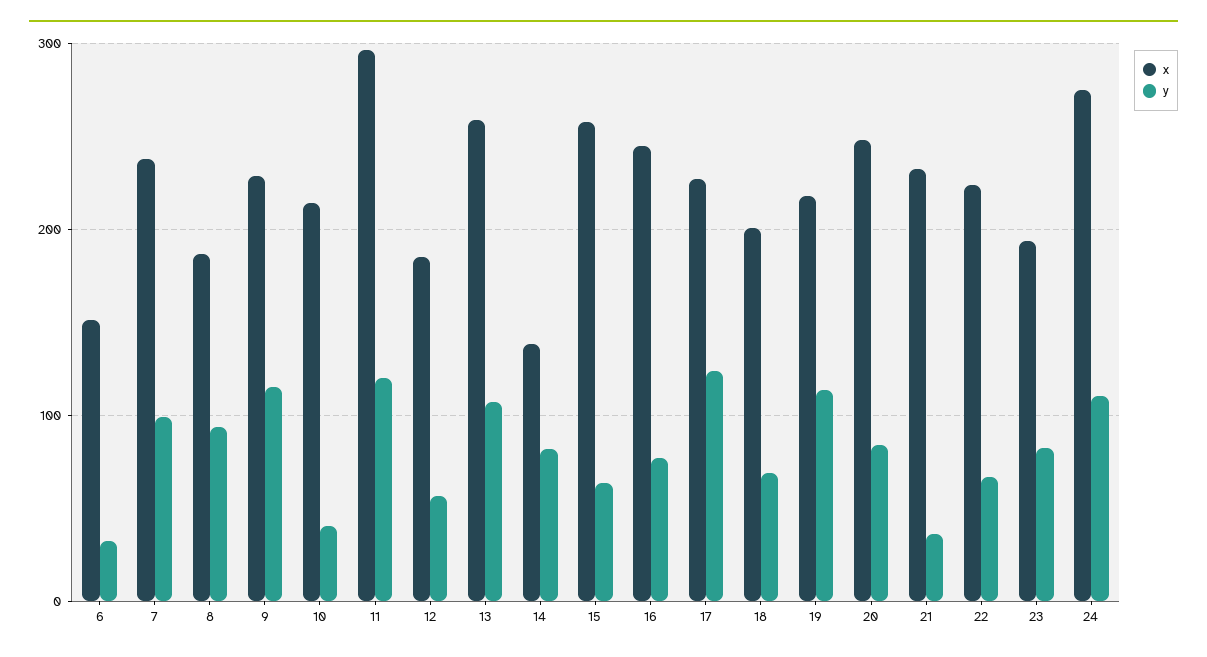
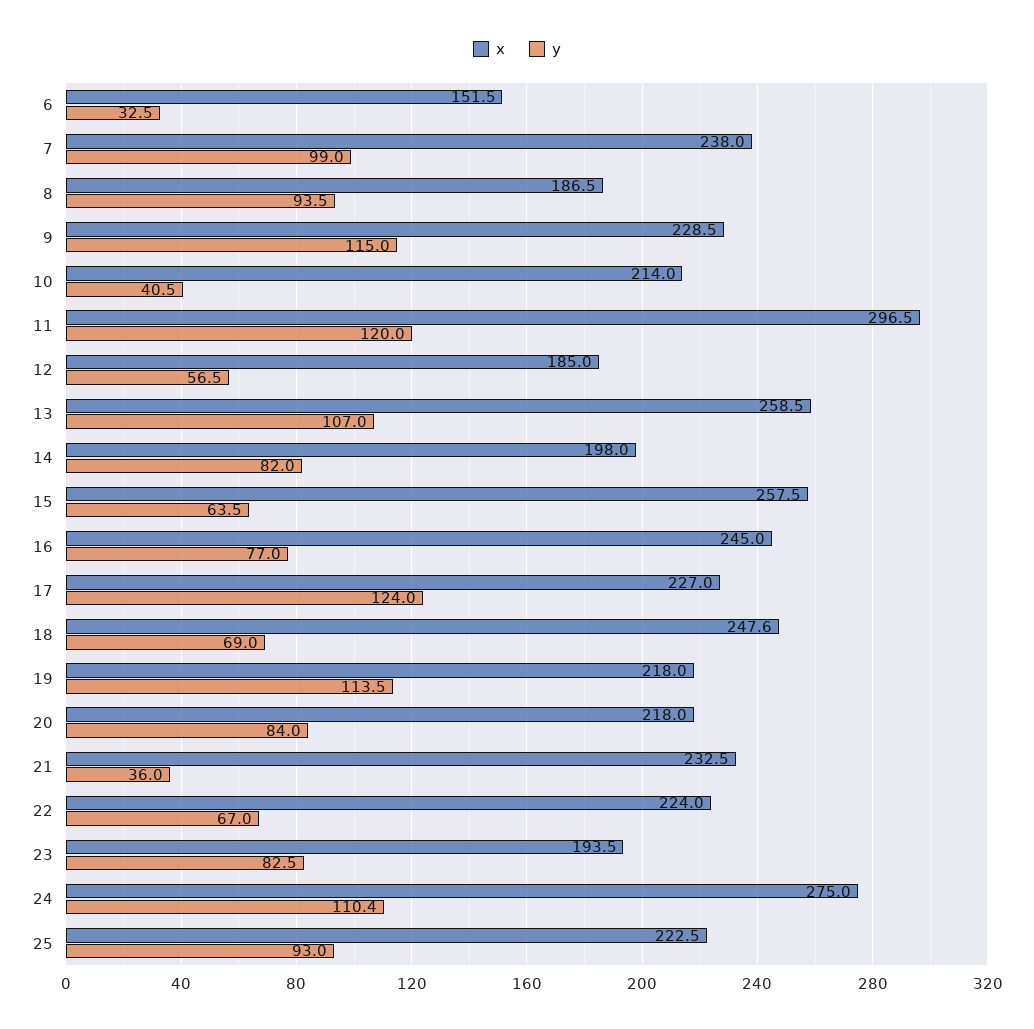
  {
    "x": {
      "6": 151.5,
      "7": 238,
      "8": 186.5,
      "9": 228.5,
      "10": 214,
      "11": 296.5,
      "12": 185,
      "13": 258.5,
-     "14": 140,
+     "14": 198,
      "15": 257.5,
      "16": 245,
      "17": 227,
-     "18": 200,
+     "18": 247.6,
      "19": 218,
-     "20": 250,
+     "20": 218,
      "21": 232.5,
      "22": 224,
      "23": 193.5,
-     "24": 275
+     "24": 275,
+     "25": 222.5
    },
    "y": {
      "6": 32.5,
      "7": 99,
      "8": 93.5,
      "9": 115,
      "10": 40.5,
      "11": 120,
      "12": 56.5,
      "13": 107,
      "14": 82,
      "15": 63.5,
      "16": 77,
      "17": 124,
      "18": 69,
      "19": 113.5,
      "20": 84,
      "21": 36,
      "22": 67,
      "23": 82.5,
-     "24": 110.4
+     "24": 110.4,
+     "25": 93
    }
  }

